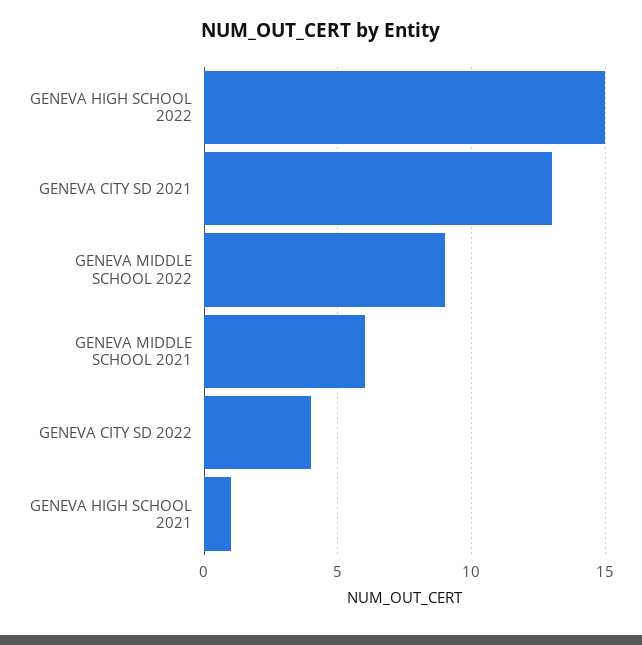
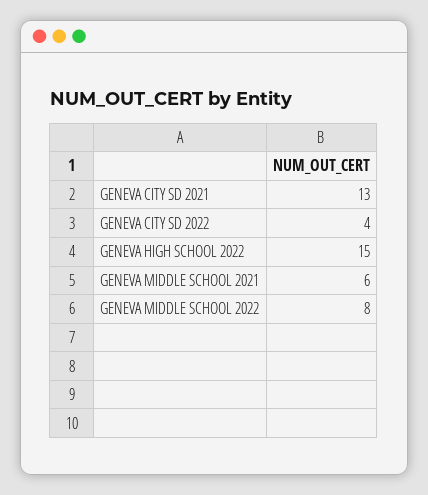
  {
    "GENEVA HIGH SCHOOL 2022": 15,
    "GENEVA CITY SD 2021": 13,
-   "GENEVA MIDDLE SCHOOL 2022": 9,
+   "GENEVA MIDDLE SCHOOL 2022": 8,
    "GENEVA MIDDLE SCHOOL 2021": 6,
-   "GENEVA CITY SD 2022": 4,
+   "GENEVA CITY SD 2022": 4
-   "GENEVA HIGH SCHOOL 2021": 1
  }

